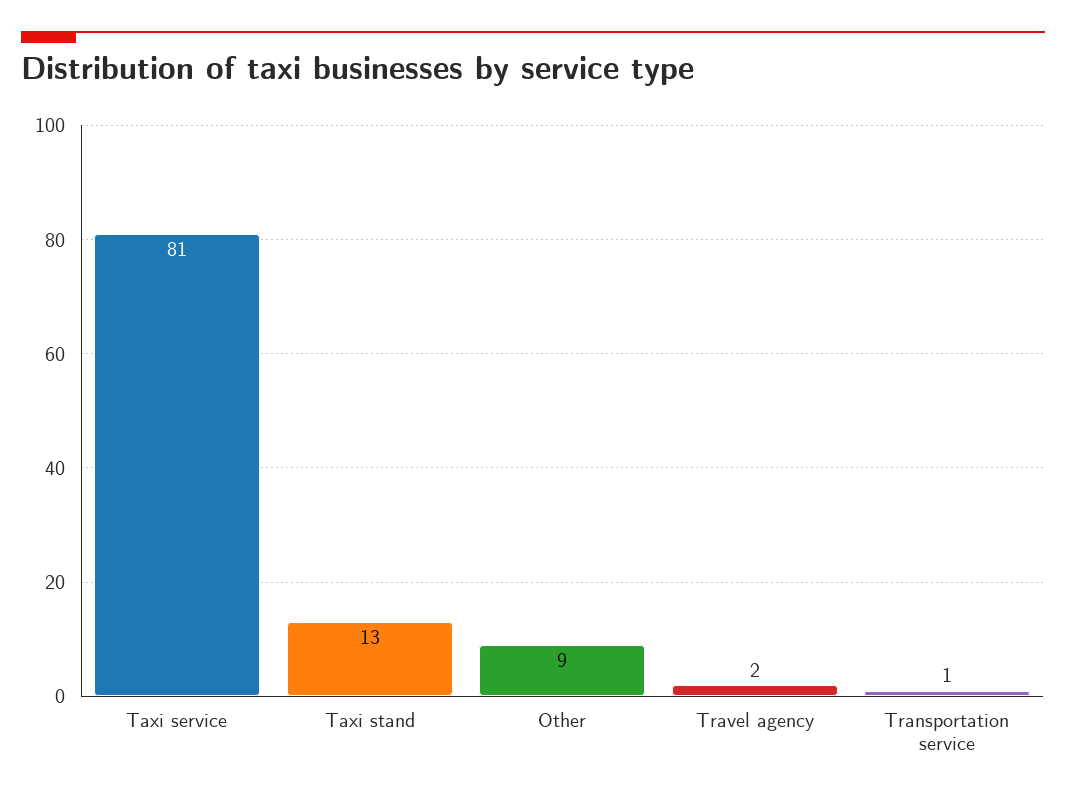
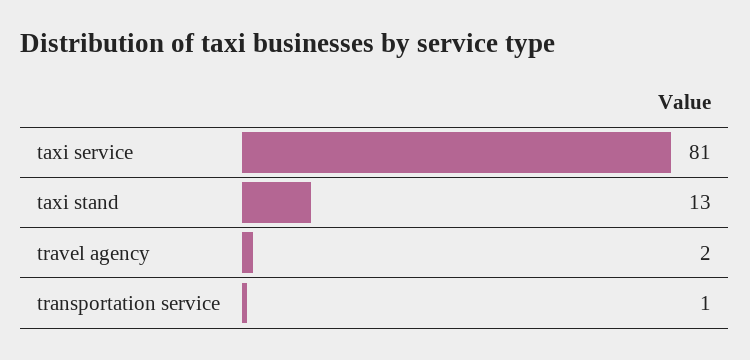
  {
    "Taxi service": 81,
    "Taxi stand": 13,
-   "Other": 9,
    "Travel agency": 2,
    "Transportation service": 1
  }

